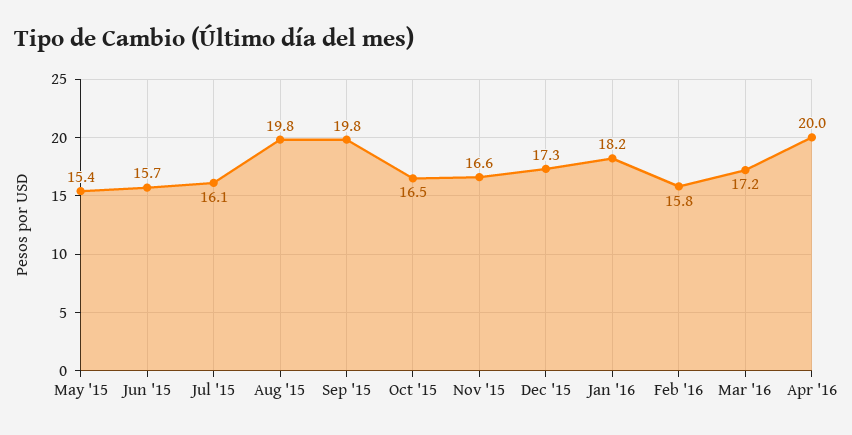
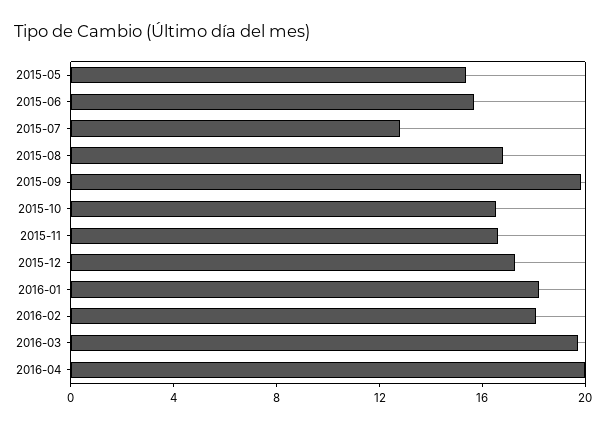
  {
    "May '15": 15.4,
    "Jun '15": 15.7,
-   "Jul '15": 16.1,
+   "Jul '15": 13,
-   "Aug '15": 19.8,
+   "Aug '15": 17,
    "Sep '15": 19.8,
    "Oct '15": 16.5,
    "Nov '15": 16.6,
    "Dec '15": 17.3,
    "Jan '16": 18.2,
-   "Feb '16": 15.8,
+   "Feb '16": 18,
-   "Mar '16": 17.2,
+   "Mar '16": 20,
    "Apr '16": 20
  }

